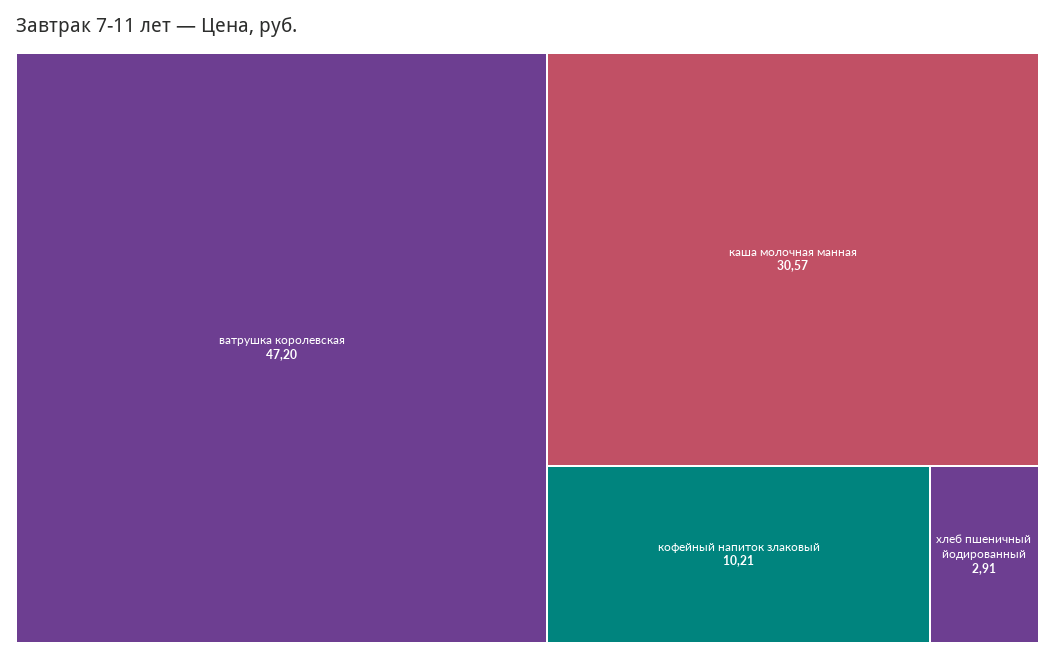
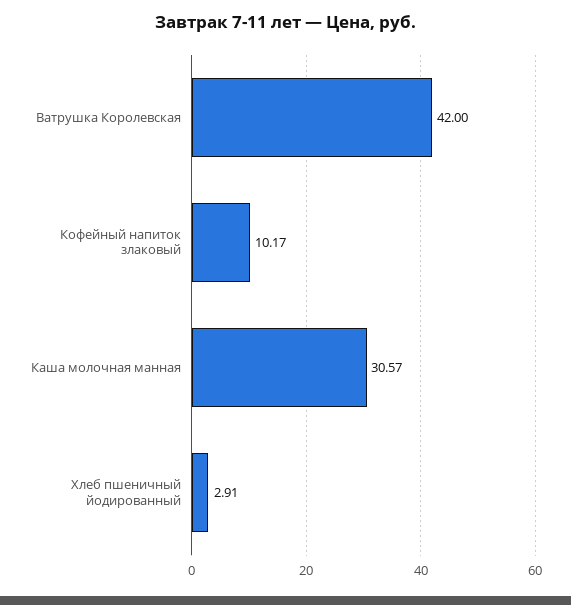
  {
-   "ватрушка королевская": 47.2,
+   "ватрушка королевская": 42,
    "каша молочная манная": 30.57,
-   "кофейный напиток злаковый": 10.21,
+   "кофейный напиток злаковый": 10.17,
    "хлеб пшеничный йодированный": 2.91
  }

